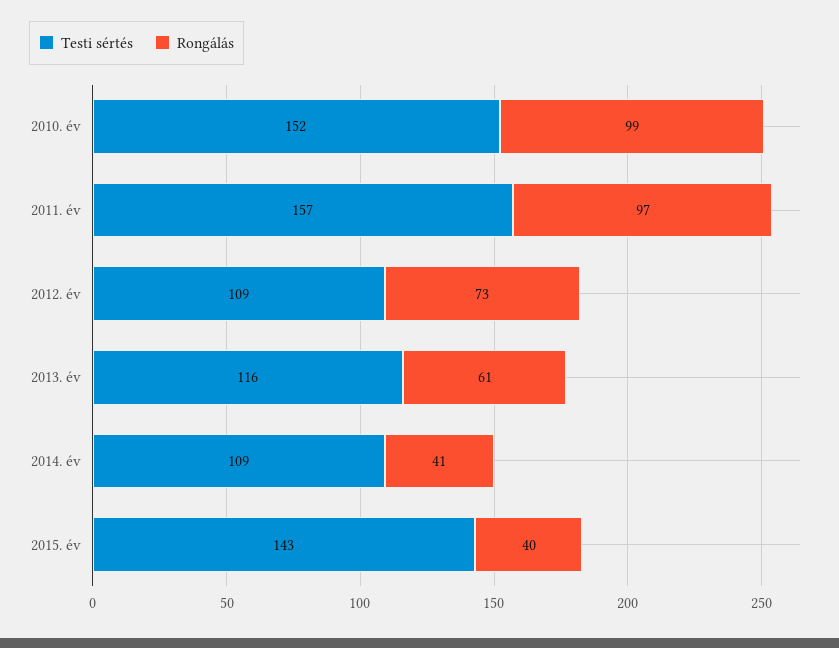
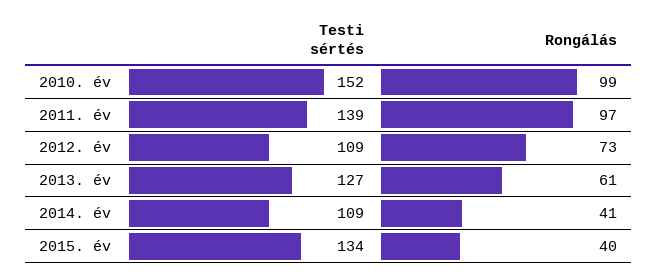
  {
    "Testi sértés": {
      "2010. év": 152,
-     "2011. év": 157,
+     "2011. év": 139,
      "2012. év": 109,
-     "2013. év": 116,
+     "2013. év": 127,
      "2014. év": 109,
-     "2015. év": 143
+     "2015. év": 134
    },
    "Rongálás": {
      "2010. év": 99,
      "2011. év": 97,
      "2012. év": 73,
      "2013. év": 61,
      "2014. év": 41,
      "2015. év": 40
    }
  }

